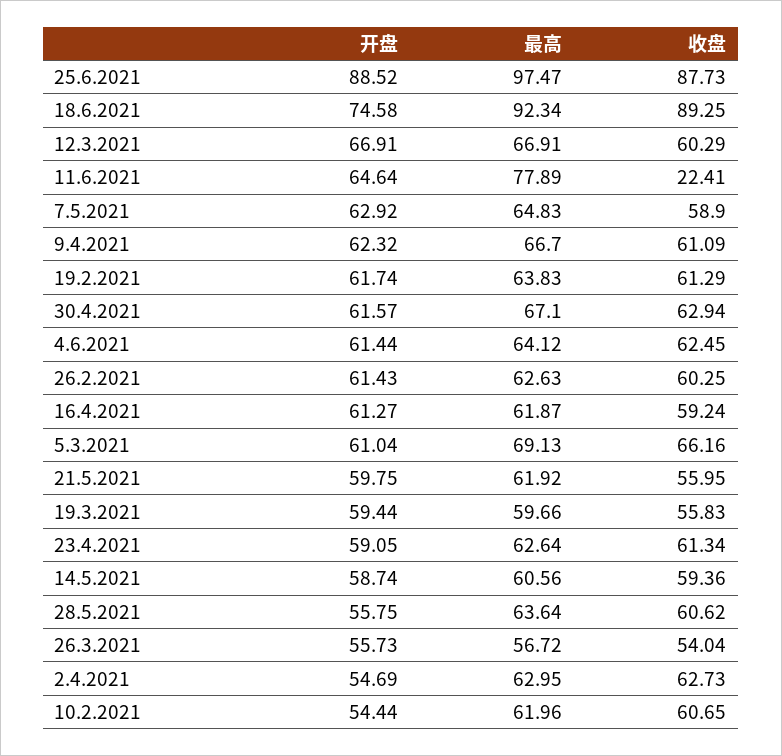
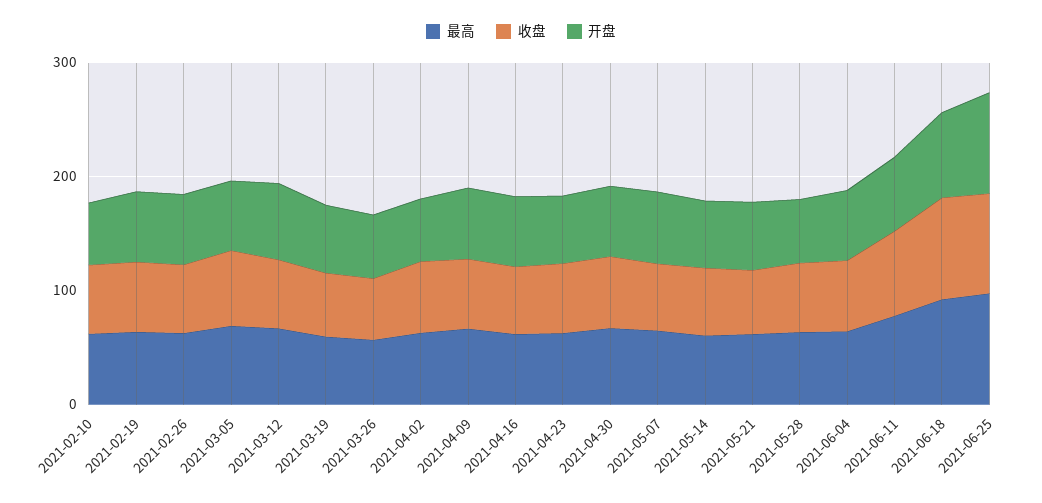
  {
    "开盘": {
      "25.6.2021": 88.52,
      "18.6.2021": 74.58,
      "12.3.2021": 66.91,
      "11.6.2021": 64.64,
      "7.5.2021": 62.92,
      "9.4.2021": 62.32,
      "19.2.2021": 61.74,
      "30.4.2021": 61.57,
      "4.6.2021": 61.44,
      "26.2.2021": 61.43,
      "16.4.2021": 61.27,
      "5.3.2021": 61.04,
      "21.5.2021": 59.75,
      "19.3.2021": 59.44,
      "23.4.2021": 59.05,
      "14.5.2021": 58.74,
      "28.5.2021": 55.75,
      "26.3.2021": 55.73,
      "2.4.2021": 54.69,
      "10.2.2021": 54.44
    },
    "最高": {
      "25.6.2021": 97.47,
      "18.6.2021": 92.34,
      "12.3.2021": 66.91,
      "11.6.2021": 77.89,
      "7.5.2021": 64.83,
      "9.4.2021": 66.7,
      "19.2.2021": 63.83,
      "30.4.2021": 67.1,
      "4.6.2021": 64.12,
      "26.2.2021": 62.63,
      "16.4.2021": 61.87,
      "5.3.2021": 69.13,
      "21.5.2021": 61.92,
      "19.3.2021": 59.66,
      "23.4.2021": 62.64,
      "14.5.2021": 60.56,
      "28.5.2021": 63.64,
      "26.3.2021": 56.72,
      "2.4.2021": 62.95,
      "10.2.2021": 61.96
    },
    "收盘": {
      "25.6.2021": 87.73,
      "18.6.2021": 89.25,
      "12.3.2021": 60.29,
-     "11.6.2021": 22.41,
+     "11.6.2021": 80,
      "7.5.2021": 58.9,
      "9.4.2021": 61.09,
      "19.2.2021": 61.29,
      "30.4.2021": 62.94,
      "4.6.2021": 62.45,
      "26.2.2021": 60.25,
      "16.4.2021": 59.24,
      "5.3.2021": 66.16,
      "21.5.2021": 55.95,
      "19.3.2021": 55.83,
      "23.4.2021": 61.34,
      "14.5.2021": 59.36,
      "28.5.2021": 60.62,
      "26.3.2021": 54.04,
      "2.4.2021": 62.73,
      "10.2.2021": 60.65
    }
  }

